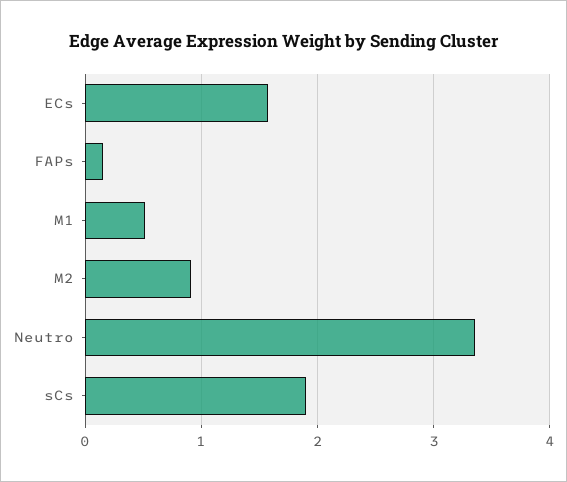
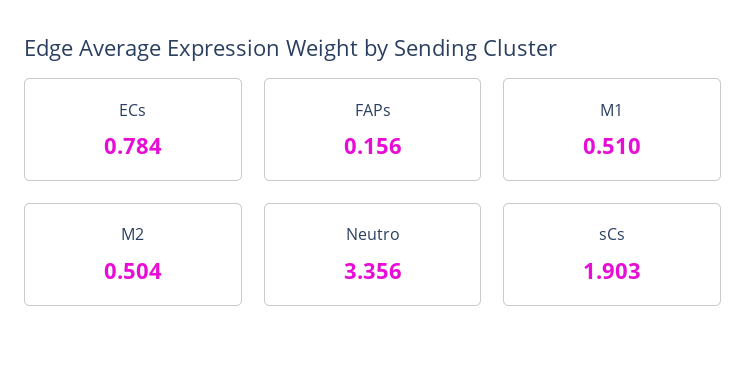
  {
-   "ECs": 1.6,
+   "ECs": 0.784,
    "FAPs": 0.156,
    "M1": 0.51,
-   "M2": 0.9,
+   "M2": 0.504,
    "Neutro": 3.356,
    "sCs": 1.903
  }

